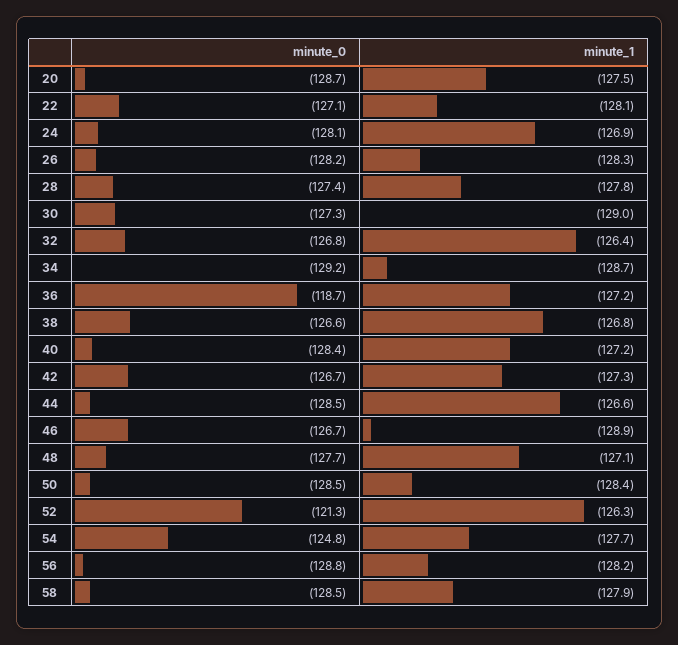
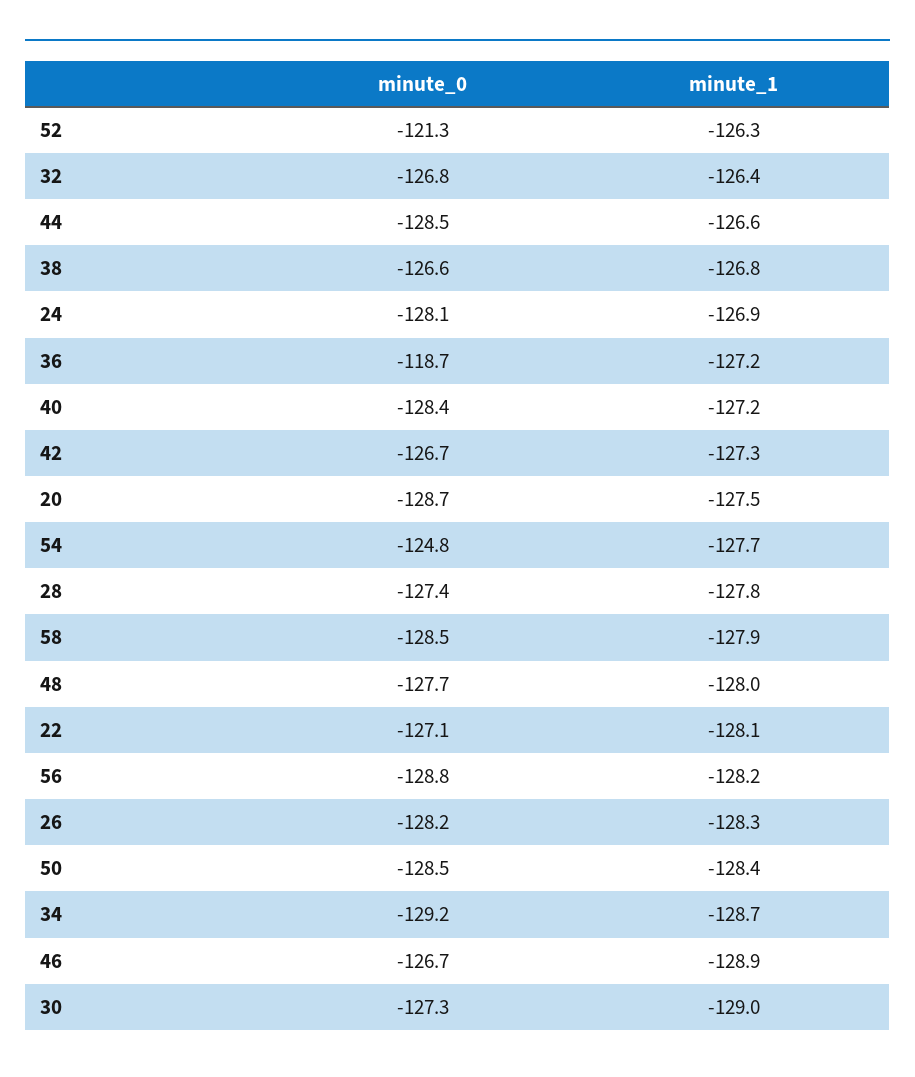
  {
    "minute_0": {
      "20": -128.7,
      "22": -127.1,
      "24": -128.1,
      "26": -128.2,
      "28": -127.4,
      "30": -127.3,
      "32": -126.8,
      "34": -129.2,
      "36": -118.7,
      "38": -126.6,
      "40": -128.4,
      "42": -126.7,
      "44": -128.5,
      "46": -126.7,
      "48": -127.7,
      "50": -128.5,
      "52": -121.3,
      "54": -124.8,
      "56": -128.8,
      "58": -128.5
    },
    "minute_1": {
      "20": -127.5,
      "22": -128.1,
      "24": -126.9,
      "26": -128.3,
      "28": -127.8,
      "30": -129,
      "32": -126.4,
      "34": -128.7,
      "36": -127.2,
      "38": -126.8,
      "40": -127.2,
      "42": -127.3,
      "44": -126.6,
      "46": -128.9,
-     "48": -127.1,
+     "48": -128,
      "50": -128.4,
      "52": -126.3,
      "54": -127.7,
      "56": -128.2,
      "58": -127.9
    }
  }

